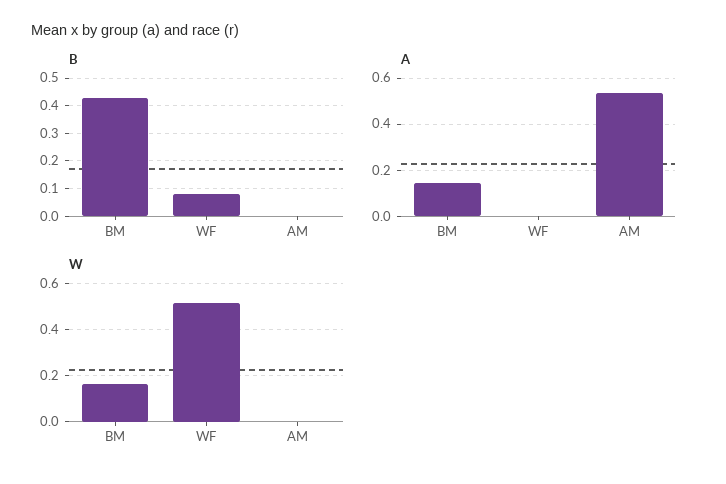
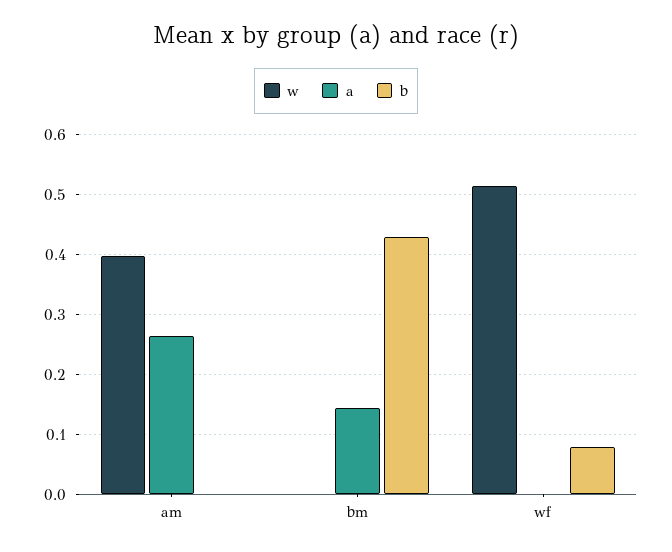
  {
    "B": {
      "BM": 0.42,
      "WF": 0.08,
      "AM": 0
    },
    "A": {
      "BM": 0.14,
      "WF": 0,
-     "AM": 0.55
+     "AM": 0.26
    },
    "W": {
-     "BM": 0.15,
+     "BM": 0,
      "WF": 0.52,
-     "AM": 0
+     "AM": 0.4
    }
  }

